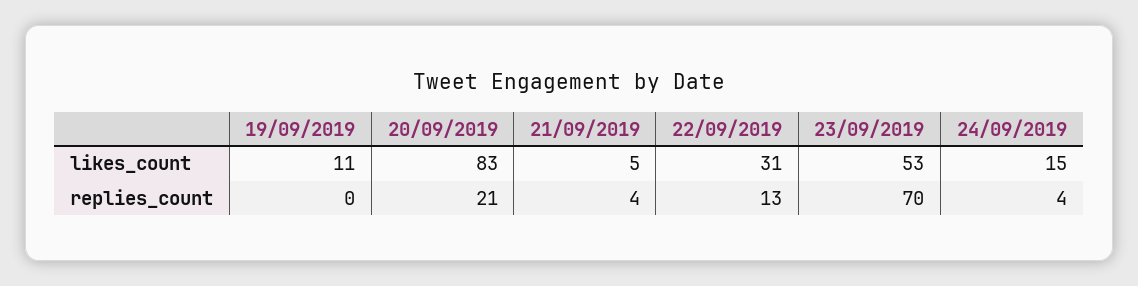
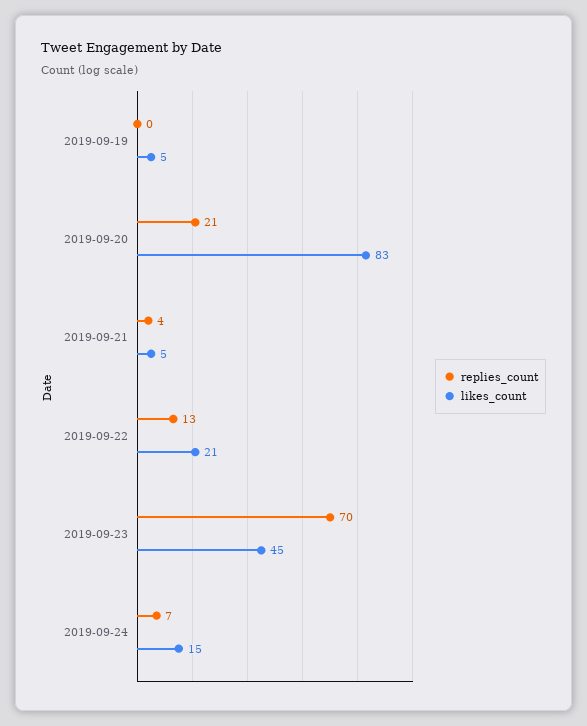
  {
    "likes_count": {
-     "19/09/2019": 11,
+     "19/09/2019": 5,
      "20/09/2019": 83,
      "21/09/2019": 5,
-     "22/09/2019": 31,
+     "22/09/2019": 21,
-     "23/09/2019": 53,
+     "23/09/2019": 45,
      "24/09/2019": 15
    },
    "replies_count": {
      "19/09/2019": 0,
      "20/09/2019": 21,
      "21/09/2019": 4,
      "22/09/2019": 13,
      "23/09/2019": 70,
-     "24/09/2019": 4
+     "24/09/2019": 7
    }
  }

